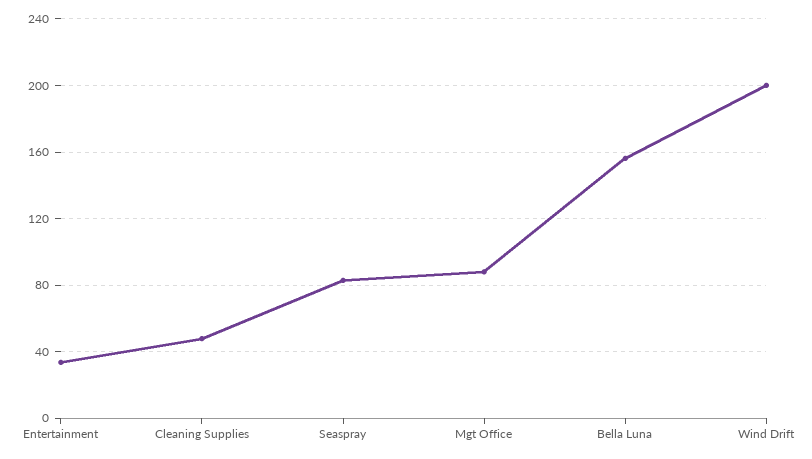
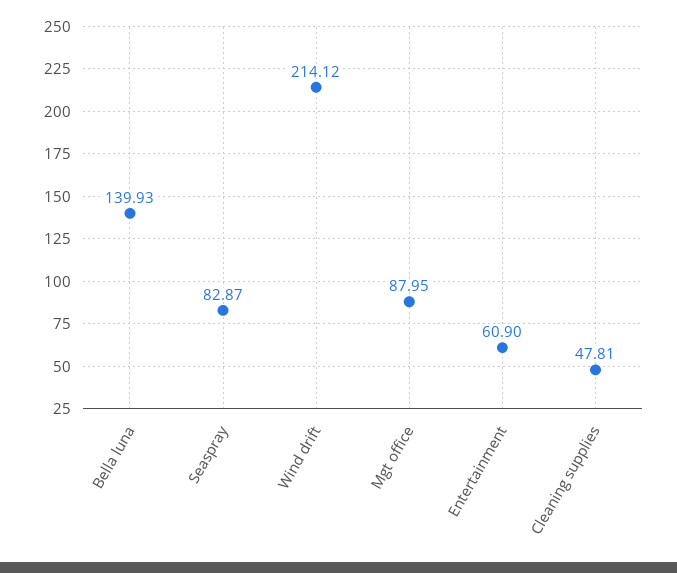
  {
-   "Entertainment": 35,
+   "Entertainment": 60.9,
    "Cleaning Supplies": 47.81,
    "Seaspray": 82.87,
    "Mgt Office": 87.95,
-   "Bella Luna": 155,
+   "Bella Luna": 139.93,
-   "Wind Drift": 200
+   "Wind Drift": 214.12
  }

